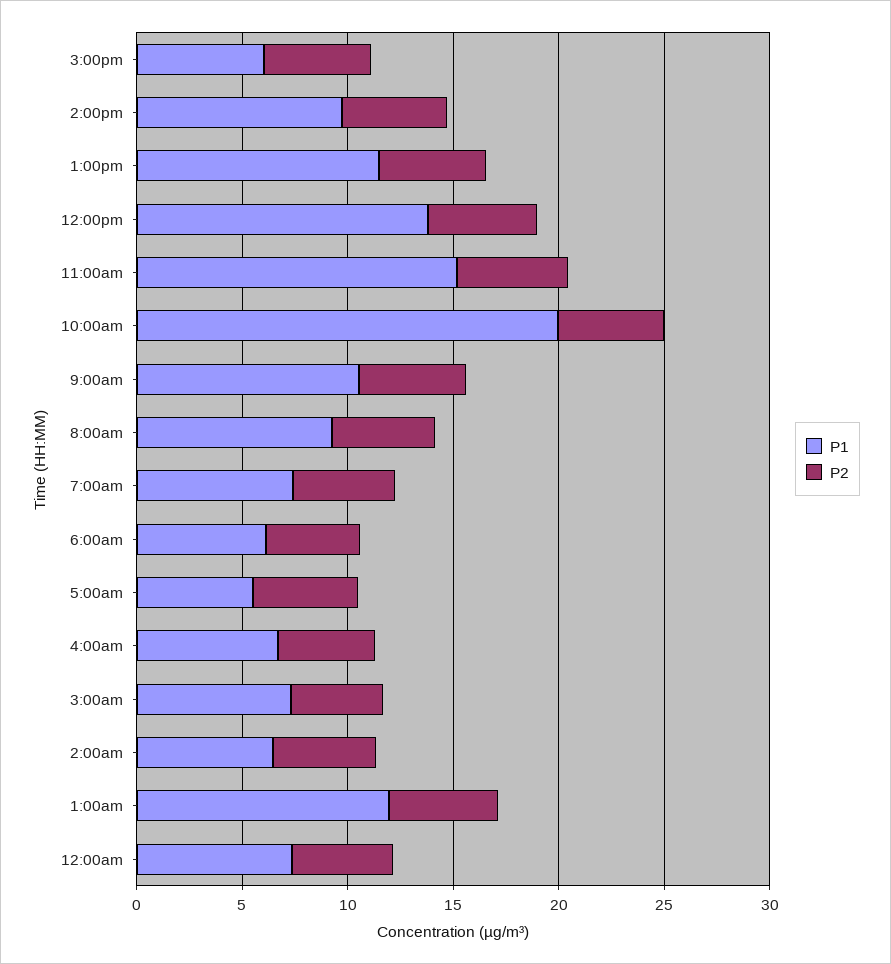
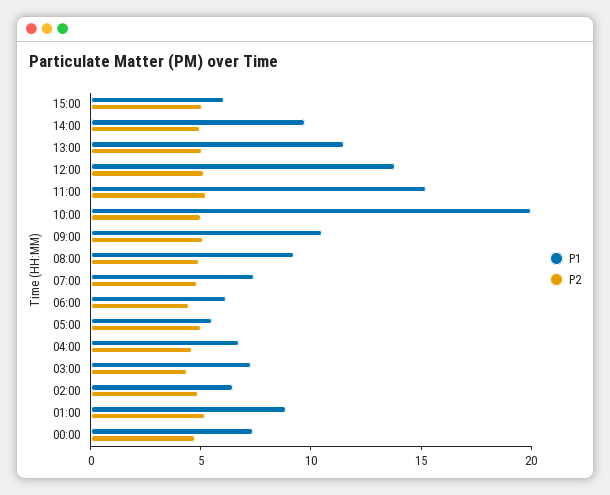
  {
    "P1": {
      "3:00pm": 6,
      "2:00pm": 10,
      "1:00pm": 12,
      "12:00pm": 14,
      "11:00am": 15,
      "10:00am": 20,
      "9:00am": 11,
      "8:00am": 9,
      "7:00am": 7,
      "6:00am": 6,
      "5:00am": 6,
      "4:00am": 7,
      "3:00am": 7,
      "2:00am": 6,
-     "1:00am": 12,
+     "1:00am": 9,
      "12:00am": 7
    },
    "P2": {
      "3:00pm": 5,
      "2:00pm": 5,
      "1:00pm": 5,
      "12:00pm": 5,
      "11:00am": 5,
      "10:00am": 5,
      "9:00am": 5,
      "8:00am": 5,
      "7:00am": 5,
      "6:00am": 4,
      "5:00am": 5,
      "4:00am": 5,
      "3:00am": 4,
      "2:00am": 5,
      "1:00am": 5,
      "12:00am": 5
    }
  }

